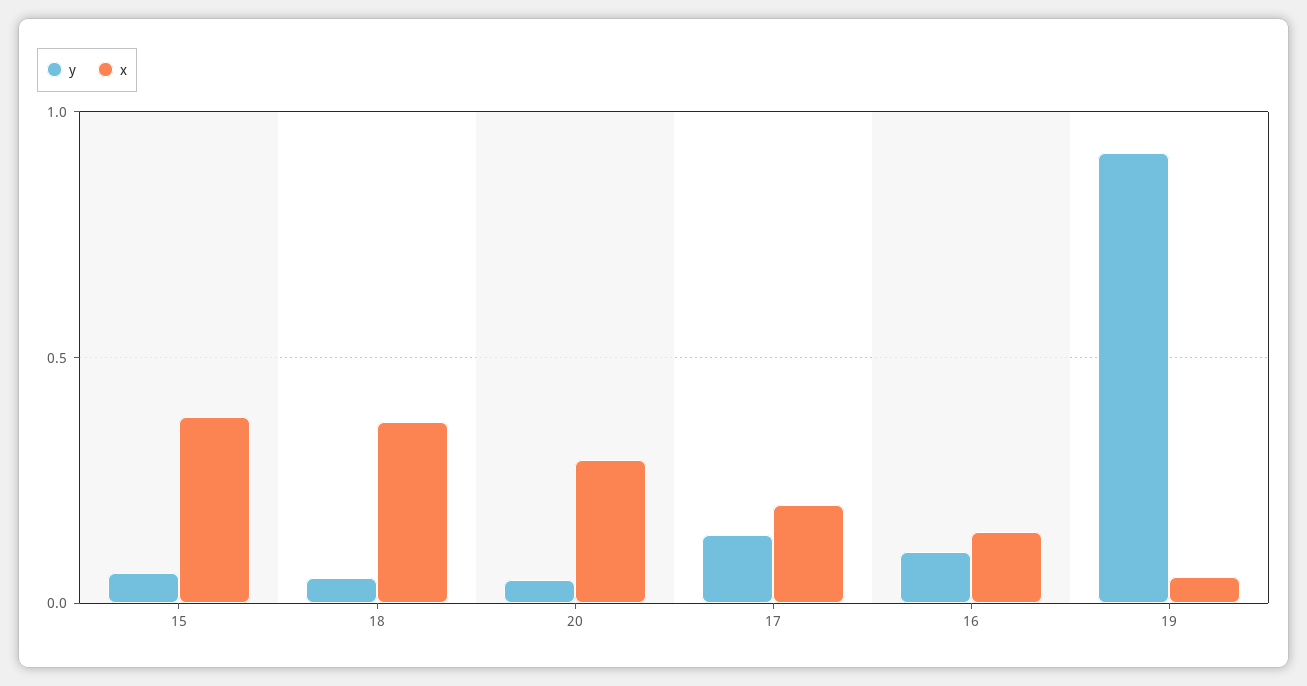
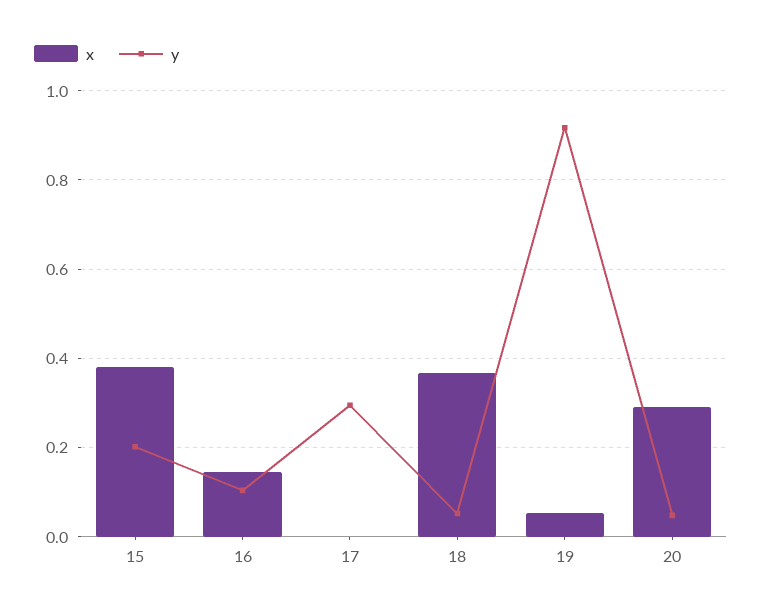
  {
    "y": {
-     "15": 0.05,
+     "15": 0.2,
      "18": 0.06,
      "20": 0.04,
-     "17": 0.15,
+     "17": 0.3,
      "16": 0.1,
      "19": 0.92
    },
    "x": {
      "15": 0.38,
      "18": 0.36,
      "20": 0.3,
-     "17": 0.2,
+     "17": 0,
      "16": 0.14,
      "19": 0.06
    }
  }

